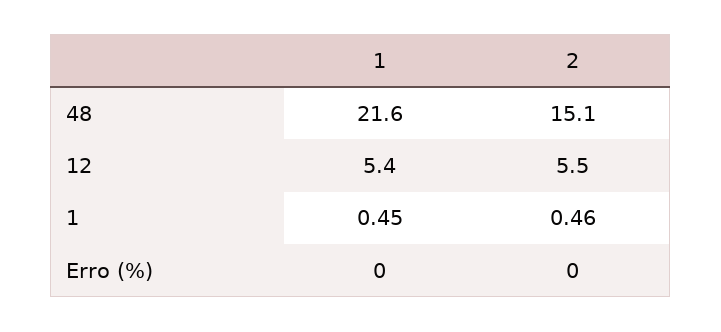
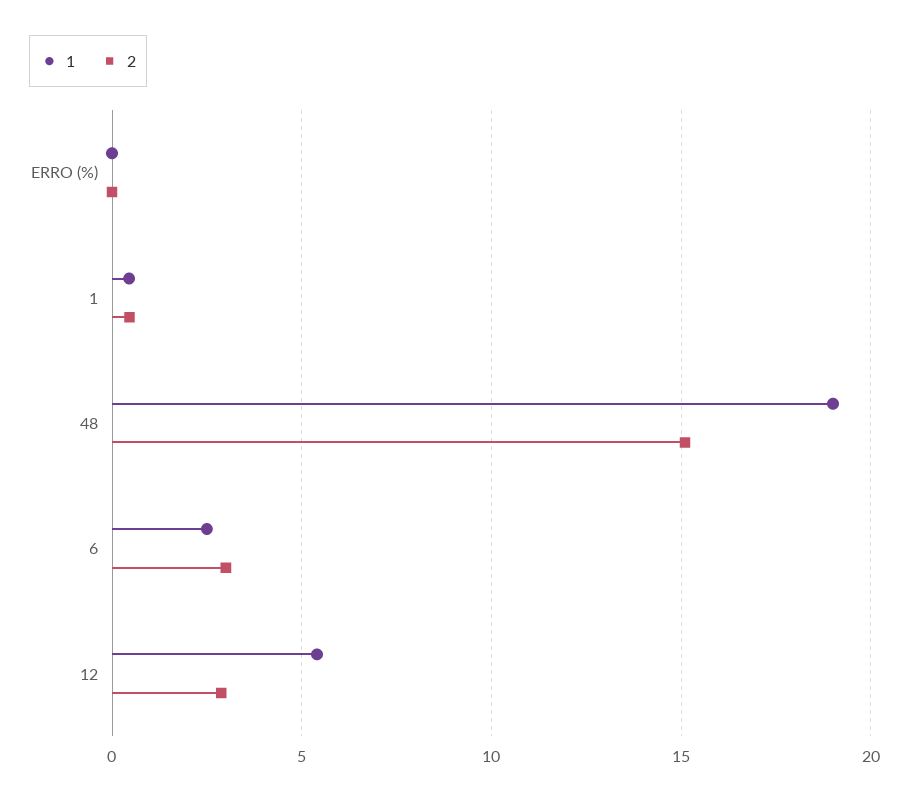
  {
    "1": {
-     "48": 21.6,
+     "48": 19,
      "12": 5.4,
      "1": 0.45,
-     "Erro (%)": 0
+     "Erro (%)": 0,
+     "6": 2.5
    },
    "2": {
      "48": 15.1,
-     "12": 5.5,
+     "12": 3,
      "1": 0.46,
-     "Erro (%)": 0
+     "Erro (%)": 0,
+     "6": 3
    }
  }

